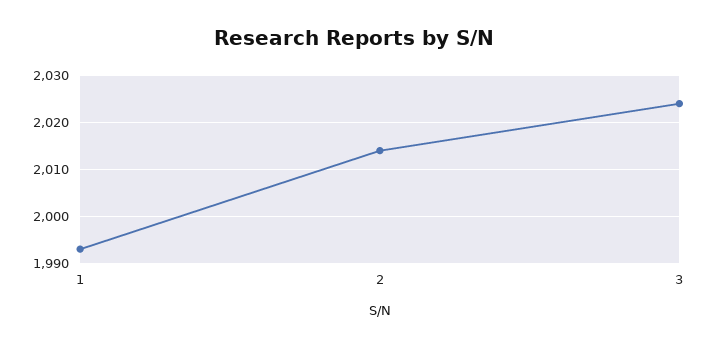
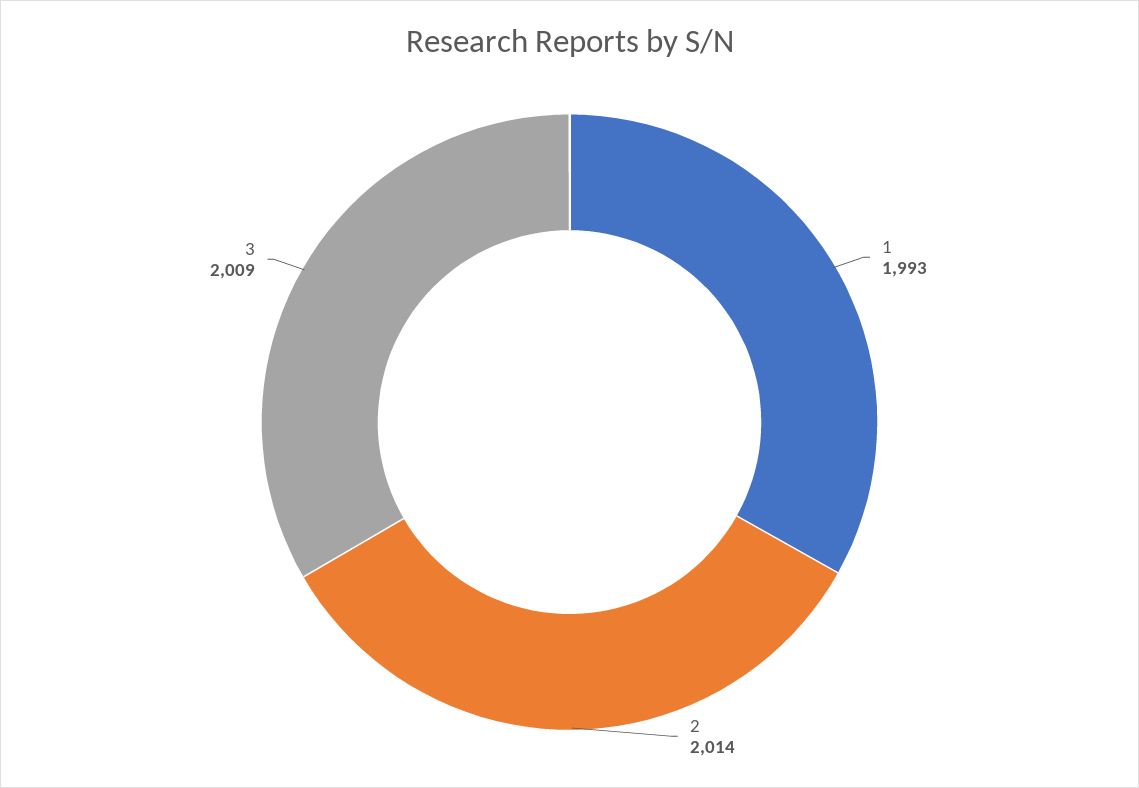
  {
    "1": 1993,
    "2": 2014,
-   "3": 2025
+   "3": 2009
  }

